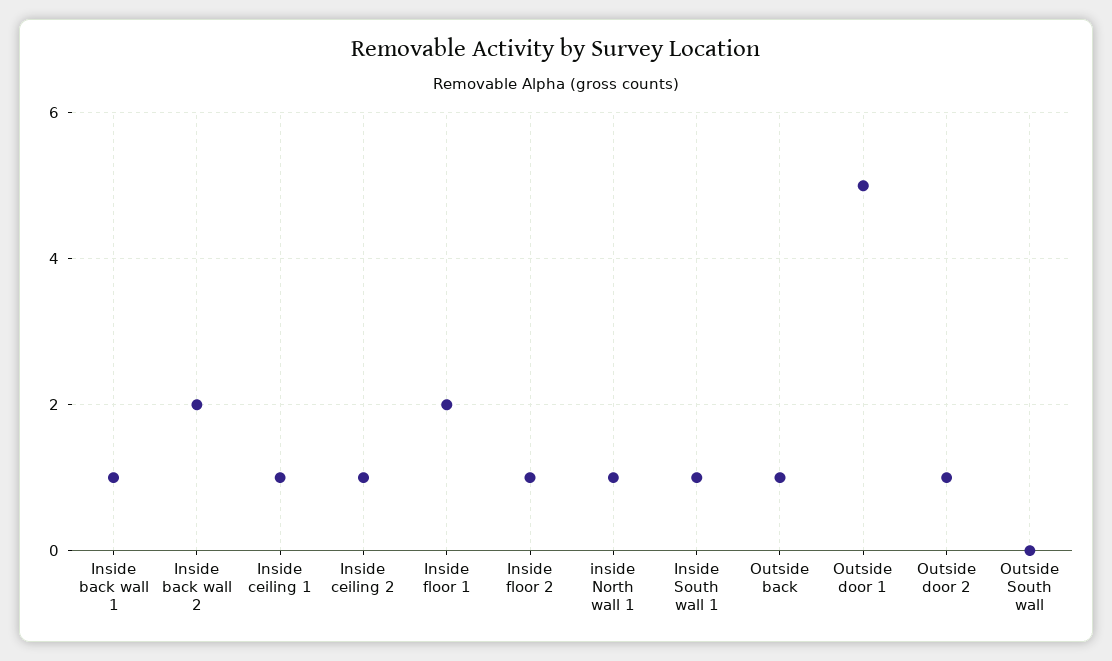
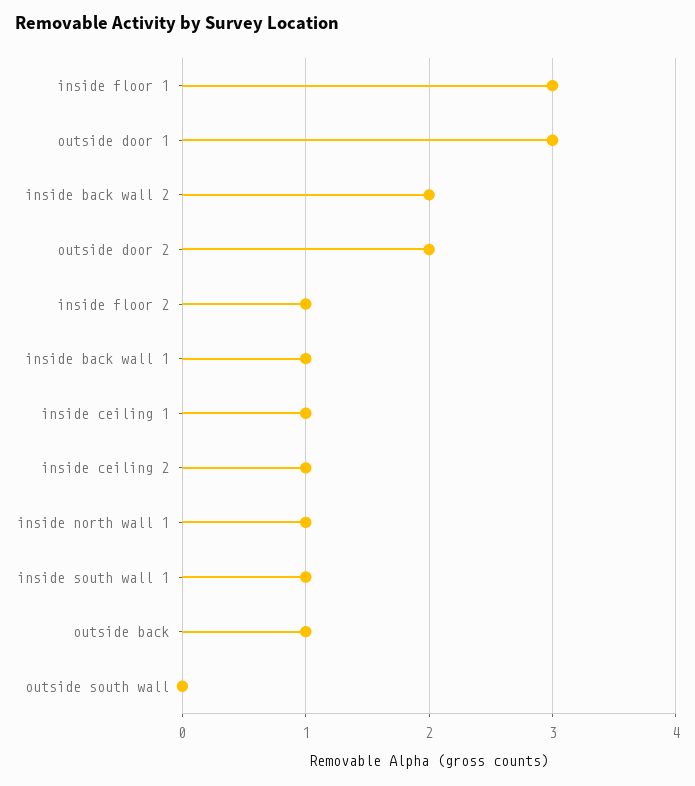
  {
    "Inside back wall 1": 1,
    "Inside back wall 2": 2,
    "Inside ceiling 1": 1,
    "Inside ceiling 2": 1,
-   "Inside floor 1": 2,
+   "Inside floor 1": 3,
    "Inside floor 2": 1,
    "inside North wall 1": 1,
    "Inside South wall 1": 1,
    "Outside back": 1,
-   "Outside door 1": 5,
+   "Outside door 1": 3,
-   "Outside door 2": 1,
+   "Outside door 2": 2,
    "Outside South wall": 0
  }

